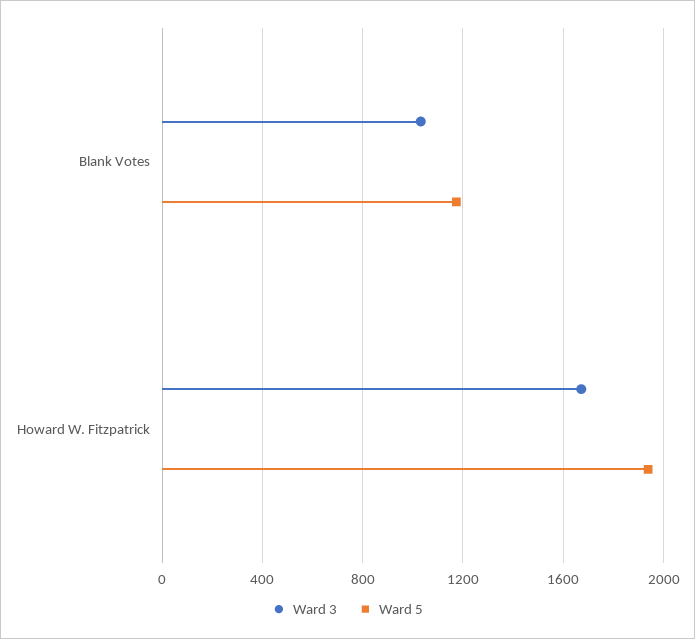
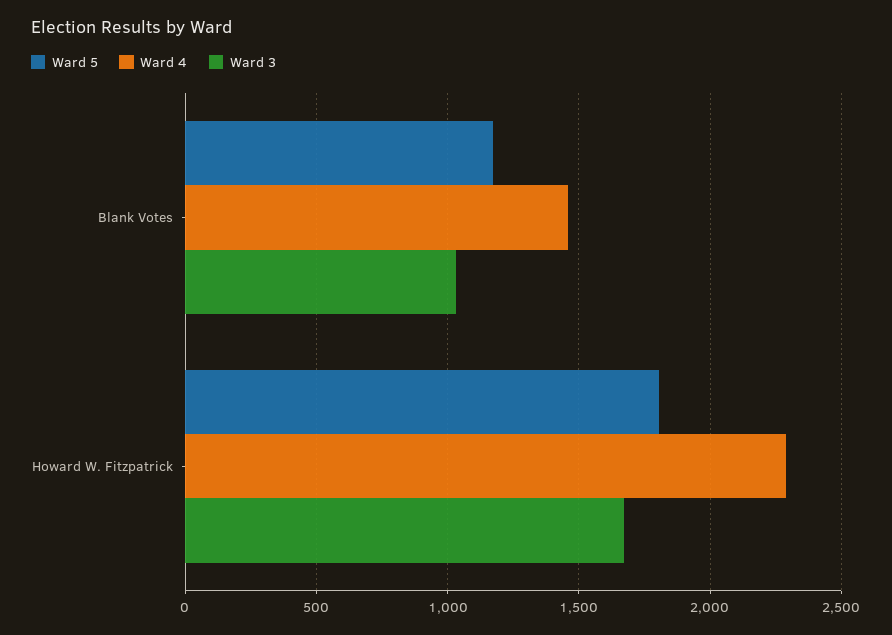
  {
    "Ward 3": {
      "Blank Votes": 1050,
      "Howard W. Fitzpatrick": 1650
    },
    "Ward 5": {
      "Blank Votes": 1150,
-     "Howard W. Fitzpatrick": 1950
+     "Howard W. Fitzpatrick": 1800
-   }
+   },
+   "Ward 4": {
+     "Blank Votes": 1450,
+     "Howard W. Fitzpatrick": 2300
+   }
  }

